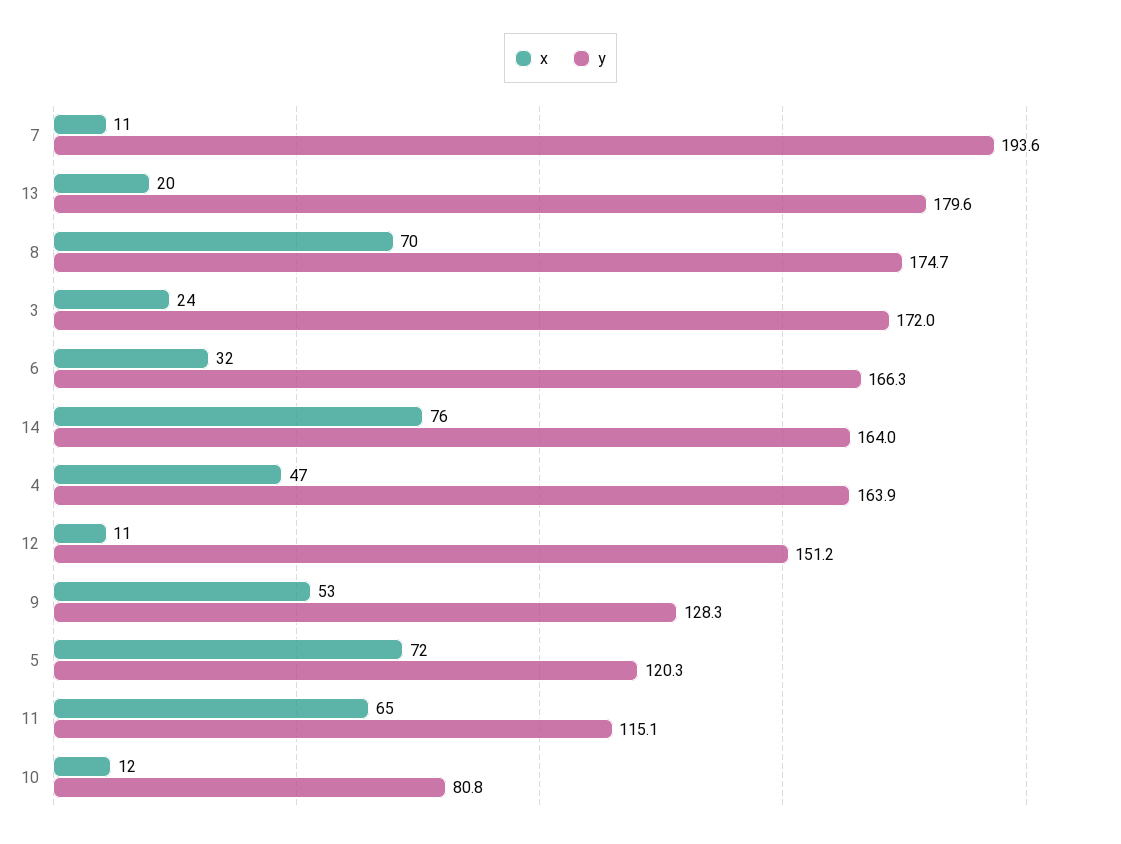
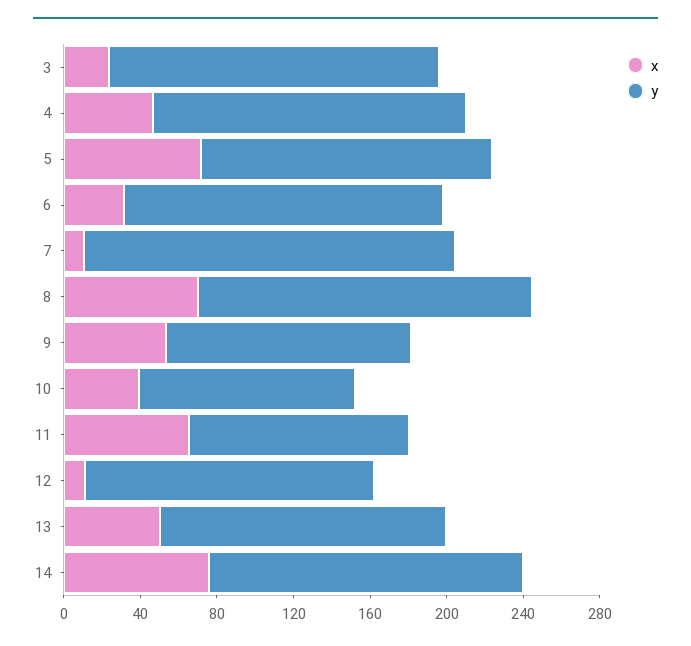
  {
    "x": {
      "7": 11,
-     "13": 20,
+     "13": 50,
      "8": 70,
      "3": 24,
      "6": 32,
      "14": 76,
      "4": 47,
      "12": 11,
      "9": 53,
      "5": 72,
      "11": 65,
-     "10": 12
+     "10": 40
    },
    "y": {
      "7": 193.6,
-     "13": 179.6,
+     "13": 150,
      "8": 174.7,
      "3": 172,
      "6": 166.3,
      "14": 164,
      "4": 163.9,
      "12": 151.2,
      "9": 128.3,
-     "5": 120.3,
+     "5": 150,
      "11": 115.1,
-     "10": 80.8
+     "10": 110
    }
  }

